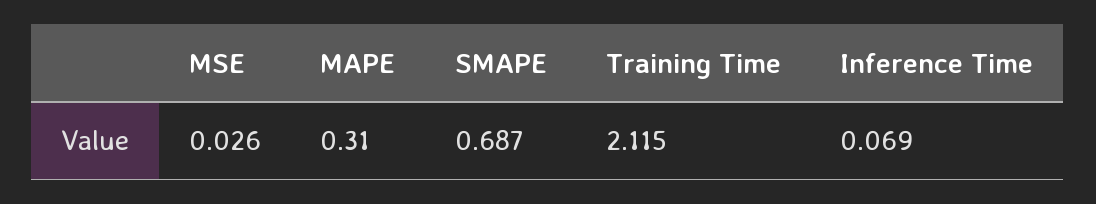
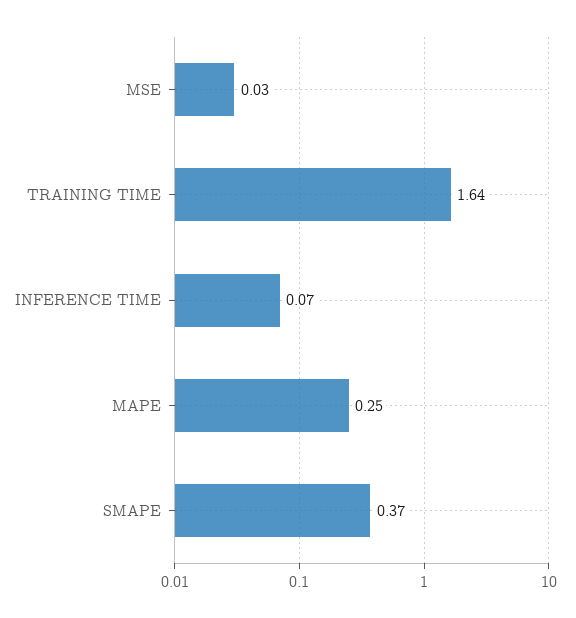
  {
    "MSE": 0.026,
-   "MAPE": 0.31,
+   "MAPE": 0.25,
-   "SMAPE": 0.687,
+   "SMAPE": 0.37,
-   "Training Time": 2.115,
+   "Training Time": 1.64,
    "Inference Time": 0.069
  }

